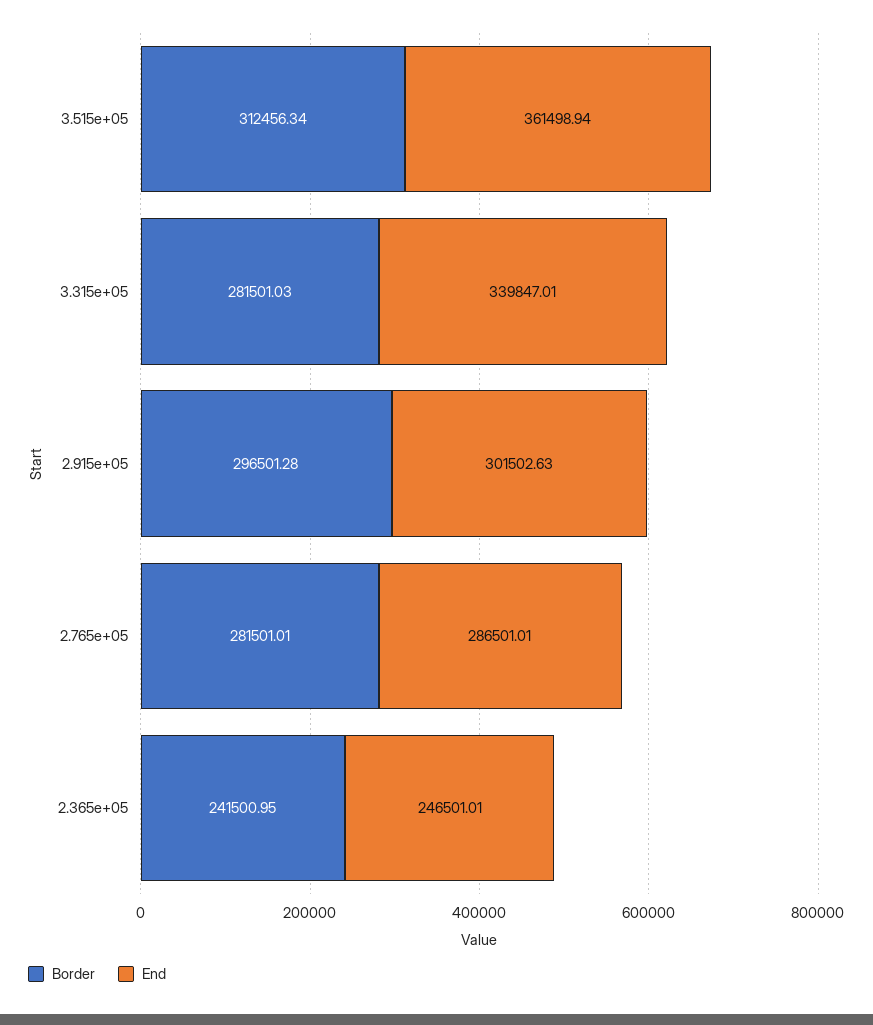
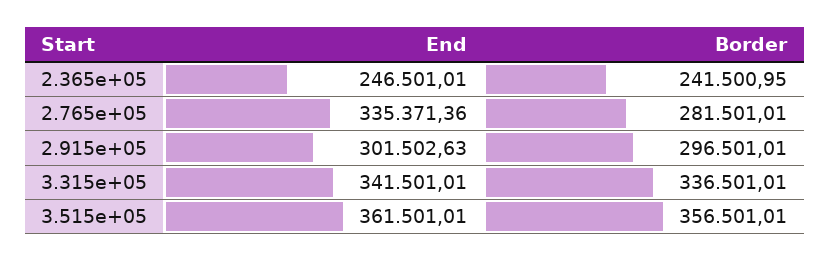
  {
    "Border": {
-     "3.515e+05": 312456.34,
+     "3.515e+05": 356501.01,
-     "3.315e+05": 281501.03,
+     "3.315e+05": 336501.01,
-     "2.915e+05": 296501.28,
+     "2.915e+05": 296501.01,
      "2.765e+05": 281501.01,
      "2.365e+05": 241500.95
    },
    "End": {
-     "3.515e+05": 361498.94,
+     "3.515e+05": 361501.01,
-     "3.315e+05": 339847.01,
+     "3.315e+05": 341501.01,
      "2.915e+05": 301502.63,
-     "2.765e+05": 286501.01,
+     "2.765e+05": 335371.36,
      "2.365e+05": 246501.01
    }
  }

